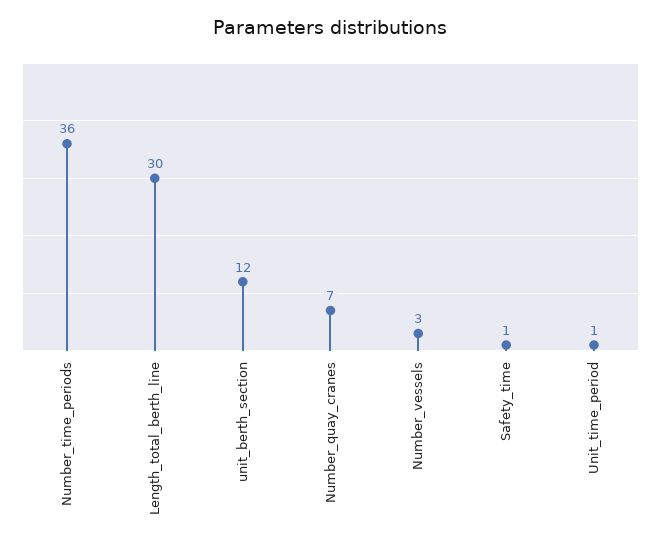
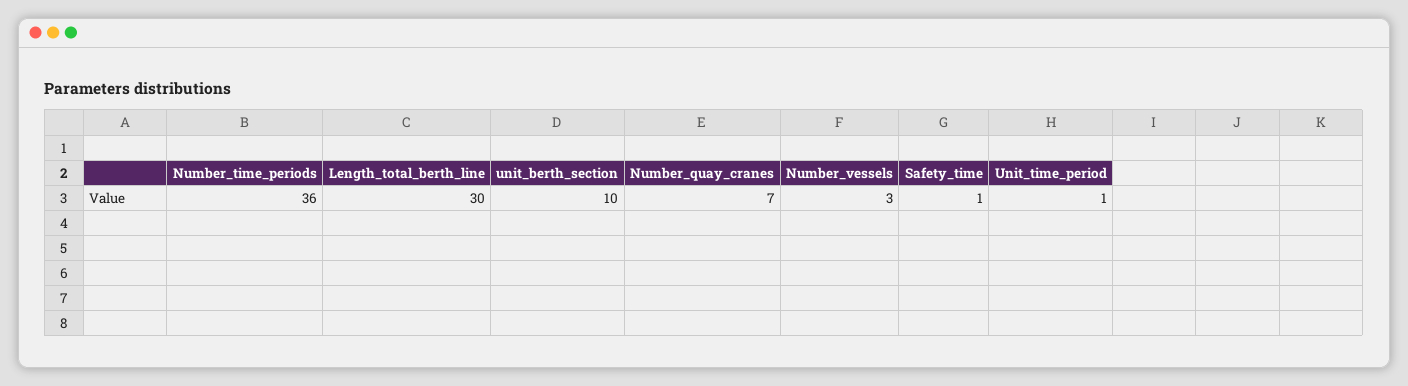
  {
    "Number_time_periods": 36,
    "Length_total_berth_line": 30,
-   "unit_berth_section": 12,
+   "unit_berth_section": 10,
    "Number_quay_cranes": 7,
    "Number_vessels": 3,
    "Safety_time": 1,
    "Unit_time_period": 1
  }

